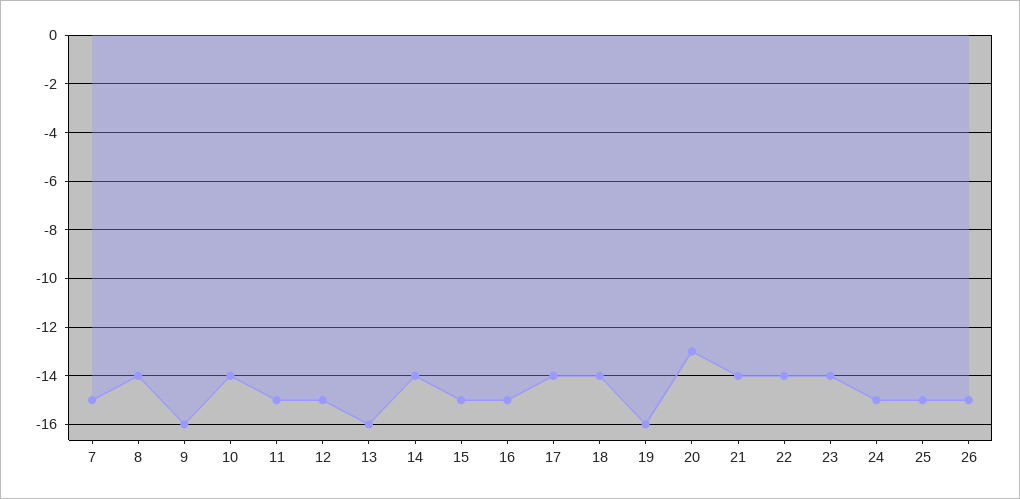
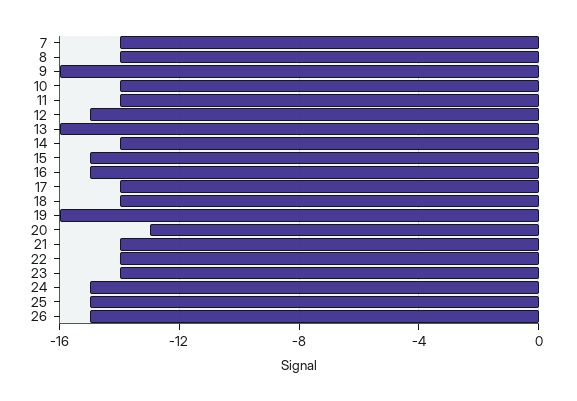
  {
-   "7": -15,
+   "7": -14,
    "8": -14,
    "9": -16,
    "10": -14,
-   "11": -15,
+   "11": -14,
    "12": -15,
    "13": -16,
    "14": -14,
    "15": -15,
    "16": -15,
    "17": -14,
    "18": -14,
    "19": -16,
    "20": -13,
    "21": -14,
    "22": -14,
    "23": -14,
    "24": -15,
    "25": -15,
    "26": -15
  }

